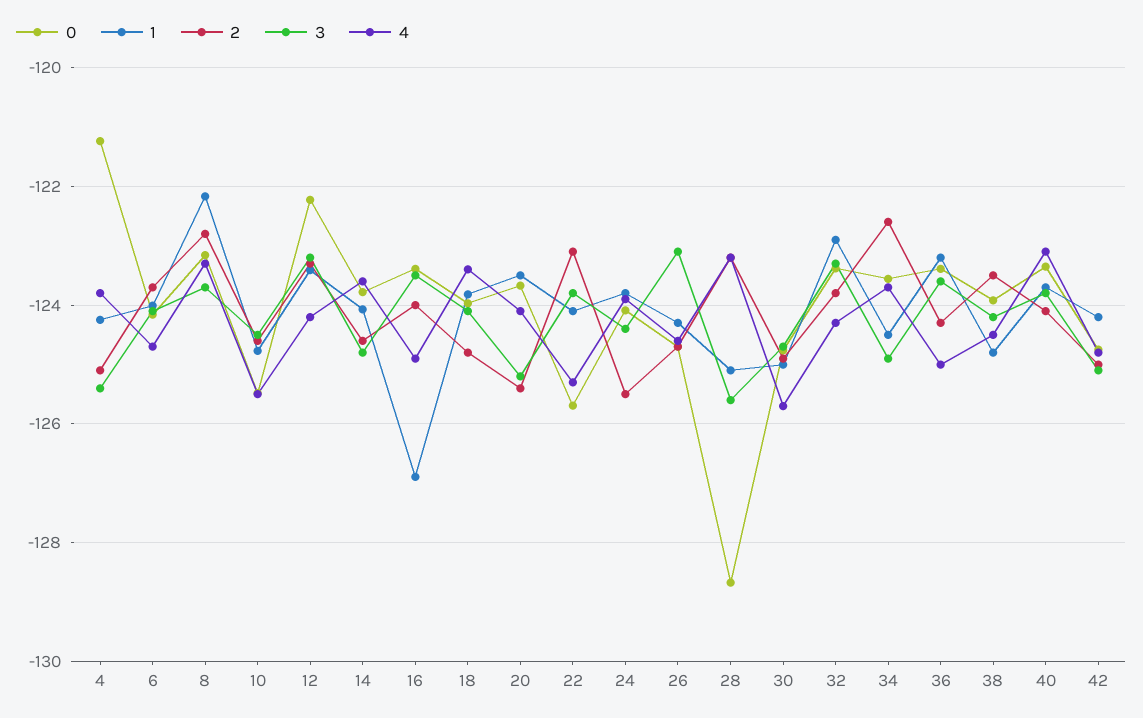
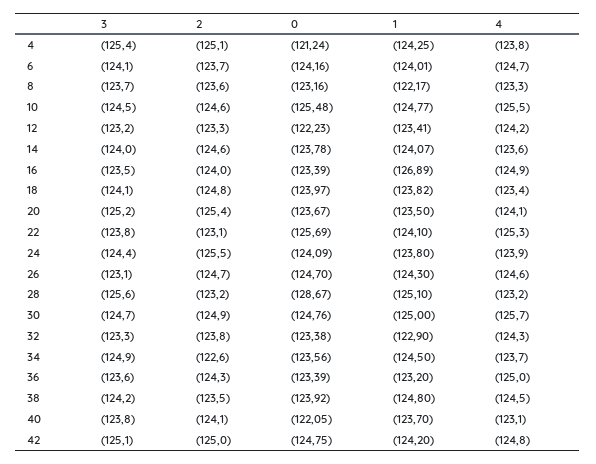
  {
    "0": {
      "4": -121.24,
      "6": -124.16,
      "8": -123.16,
      "10": -125.48,
      "12": -122.23,
      "14": -123.78,
      "16": -123.39,
      "18": -123.97,
      "20": -123.67,
      "22": -125.69,
      "24": -124.09,
      "26": -124.7,
      "28": -128.67,
      "30": -124.76,
      "32": -123.38,
      "34": -123.56,
      "36": -123.39,
      "38": -123.92,
-     "40": -123.4,
+     "40": -122.05,
      "42": -124.75
    },
    "1": {
      "4": -124.25,
      "6": -124.01,
      "8": -122.17,
      "10": -124.77,
      "12": -123.41,
      "14": -124.07,
      "16": -126.89,
      "18": -123.82,
      "20": -123.5,
      "22": -124.1,
      "24": -123.8,
      "26": -124.3,
      "28": -125.1,
      "30": -125,
      "32": -122.9,
      "34": -124.5,
      "36": -123.2,
      "38": -124.8,
      "40": -123.7,
      "42": -124.2
    },
    "2": {
      "4": -125.1,
      "6": -123.7,
-     "8": -122.8,
+     "8": -123.6,
      "10": -124.6,
      "12": -123.3,
      "14": -124.6,
      "16": -124,
      "18": -124.8,
      "20": -125.4,
      "22": -123.1,
      "24": -125.5,
      "26": -124.7,
      "28": -123.2,
      "30": -124.9,
      "32": -123.8,
      "34": -122.6,
      "36": -124.3,
      "38": -123.5,
      "40": -124.1,
      "42": -125
    },
    "3": {
      "4": -125.4,
      "6": -124.1,
      "8": -123.7,
      "10": -124.5,
      "12": -123.2,
-     "14": -124.8,
+     "14": -124,
      "16": -123.5,
      "18": -124.1,
      "20": -125.2,
      "22": -123.8,
      "24": -124.4,
      "26": -123.1,
      "28": -125.6,
      "30": -124.7,
      "32": -123.3,
      "34": -124.9,
      "36": -123.6,
      "38": -124.2,
      "40": -123.8,
      "42": -125.1
    },
    "4": {
      "4": -123.8,
      "6": -124.7,
      "8": -123.3,
      "10": -125.5,
      "12": -124.2,
      "14": -123.6,
      "16": -124.9,
      "18": -123.4,
      "20": -124.1,
      "22": -125.3,
      "24": -123.9,
      "26": -124.6,
      "28": -123.2,
      "30": -125.7,
      "32": -124.3,
      "34": -123.7,
      "36": -125,
      "38": -124.5,
      "40": -123.1,
      "42": -124.8
    }
  }

